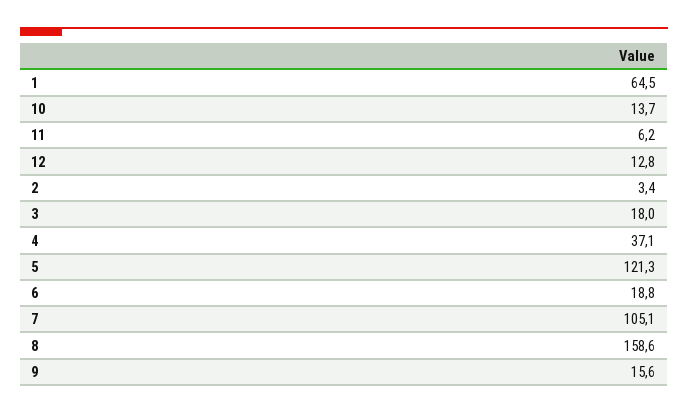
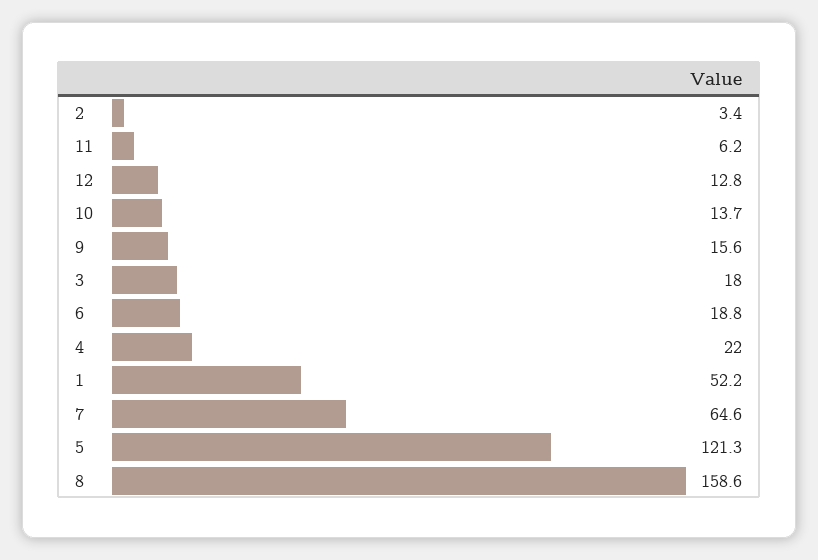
  {
-   "1": 64.5,
+   "1": 52.2,
    "10": 13.7,
    "11": 6.2,
    "12": 12.8,
    "2": 3.4,
    "3": 18,
-   "4": 37.1,
+   "4": 22,
    "5": 121.3,
    "6": 18.8,
-   "7": 105.1,
+   "7": 64.6,
    "8": 158.6,
    "9": 15.6
  }

